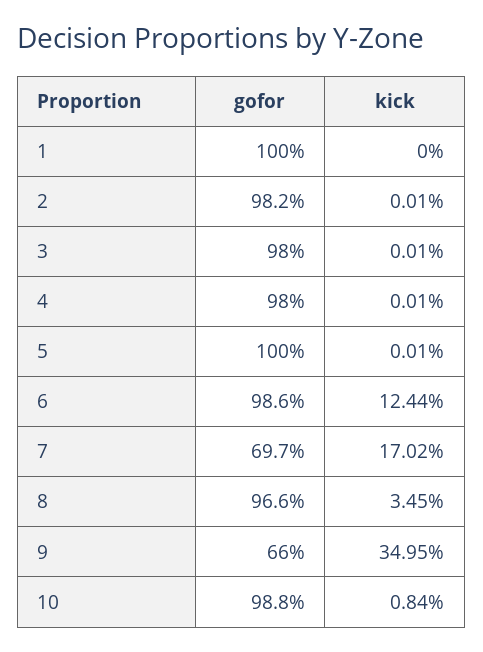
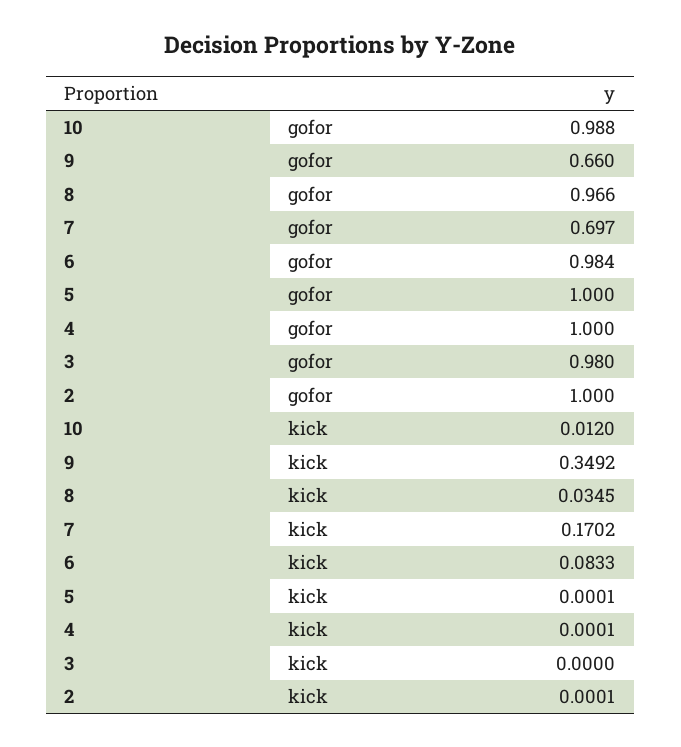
  {
    "gofor": {
-     "1": 1,
-     "2": 0.982,
+     "2": 1,
      "3": 0.98,
-     "4": 0.98,
+     "4": 1,
      "5": 1,
-     "6": 0.986,
+     "6": 0.984,
      "7": 0.697,
      "8": 0.966,
      "9": 0.66,
      "10": 0.988
    },
    "kick": {
-     "1": 0,
      "2": 0.0001,
-     "3": 0.0001,
+     "3": 0,
      "4": 0.0001,
      "5": 0.0001,
-     "6": 0.1244,
+     "6": 0.0833,
      "7": 0.1702,
      "8": 0.0345,
-     "9": 0.3495,
+     "9": 0.3492,
-     "10": 0.0084
+     "10": 0.012
    }
  }

